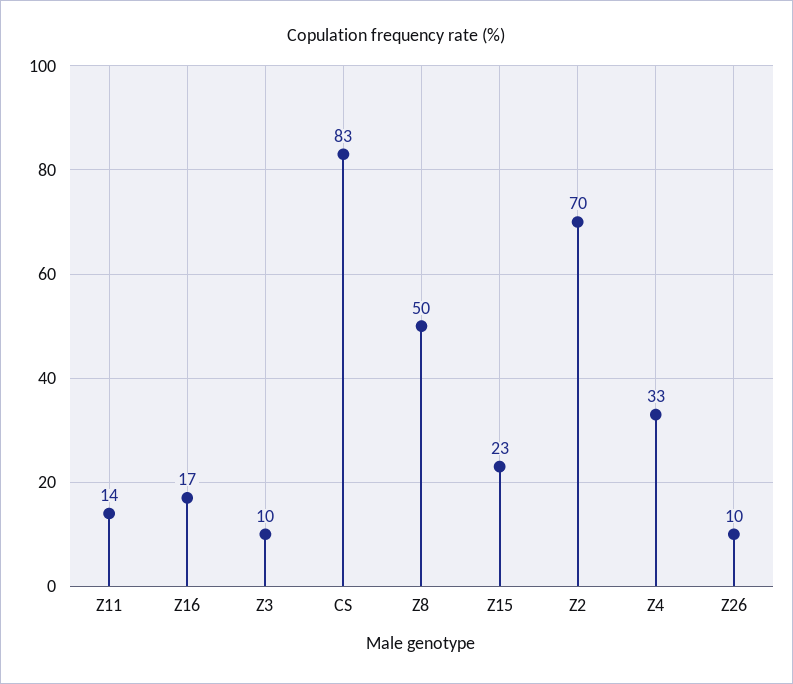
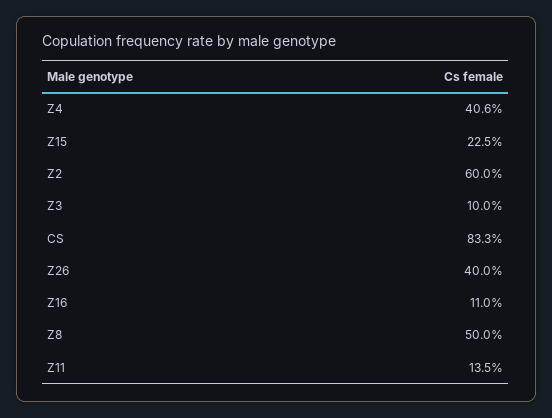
  {
    "Z11": 13.5,
-   "Z16": 17,
+   "Z16": 11,
    "Z3": 10,
    "CS": 83.3,
    "Z8": 50,
    "Z15": 22.5,
-   "Z2": 70,
+   "Z2": 60,
-   "Z4": 33,
+   "Z4": 40.6,
-   "Z26": 10
+   "Z26": 40
  }

